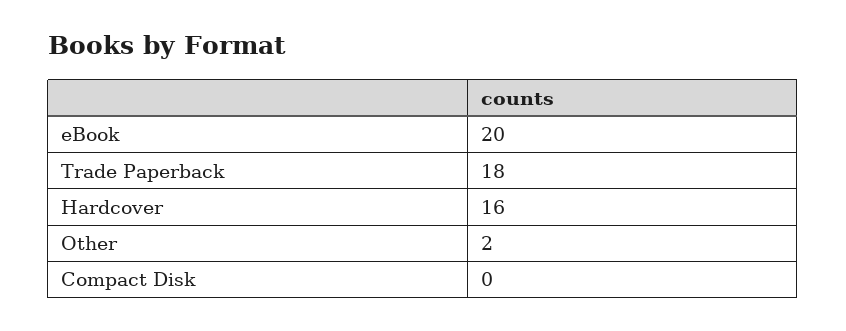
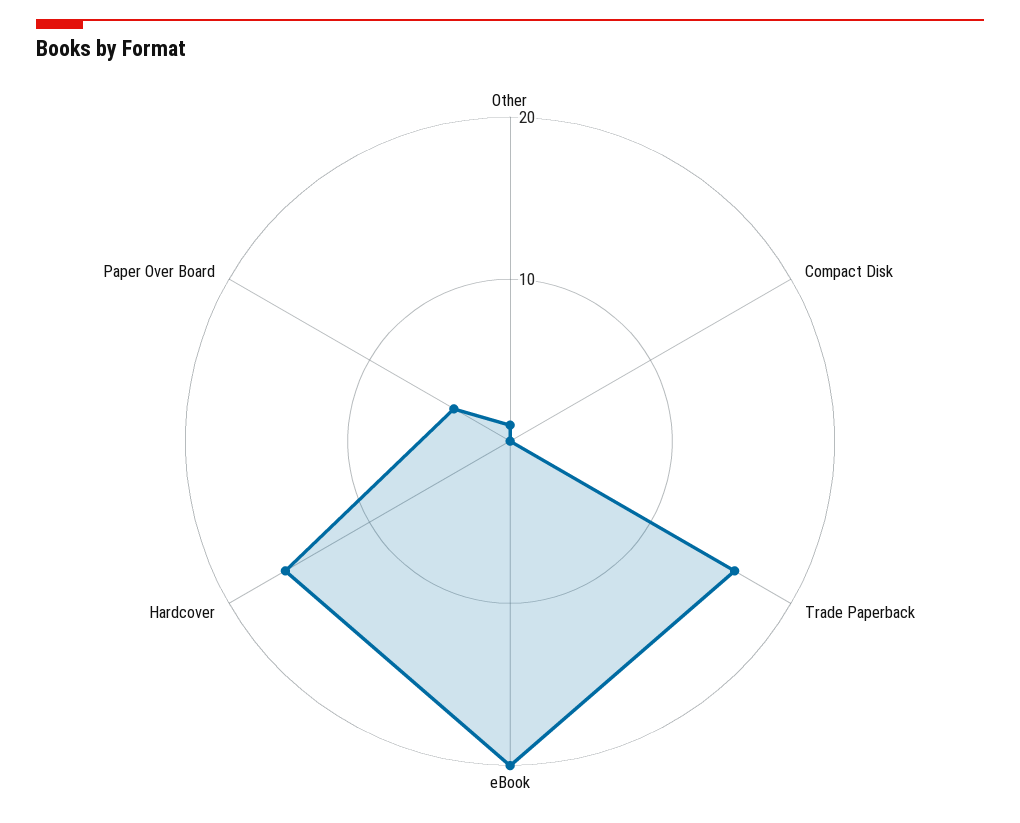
  {
    "eBook": 20,
-   "Trade Paperback": 18,
+   "Trade Paperback": 16,
    "Hardcover": 16,
-   "Other": 2,
+   "Other": 1,
-   "Compact Disk": 0
+   "Compact Disk": 0,
+   "Paper Over Board": 4
  }

